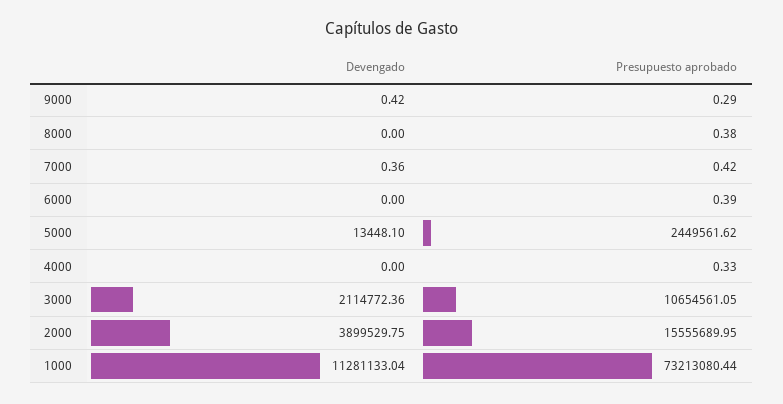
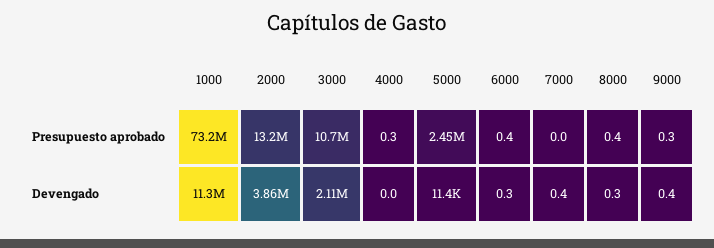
  {
    "Devengado": {
      "9000": 0.42,
-     "8000": 0,
+     "8000": 0.3,
      "7000": 0.36,
-     "6000": 0,
+     "6000": 0.3,
-     "5000": 13448.1,
+     "5000": 11400,
      "4000": 0,
      "3000": 2114772.36,
-     "2000": 3899529.75,
+     "2000": 3860000,
      "1000": 11281133.04
    },
    "Presupuesto aprobado": {
      "9000": 0.29,
      "8000": 0.38,
-     "7000": 0.42,
+     "7000": 0,
      "6000": 0.39,
      "5000": 2449561.62,
      "4000": 0.33,
      "3000": 10654561.05,
-     "2000": 15555689.95,
+     "2000": 13200000,
      "1000": 73213080.44
    }
  }

